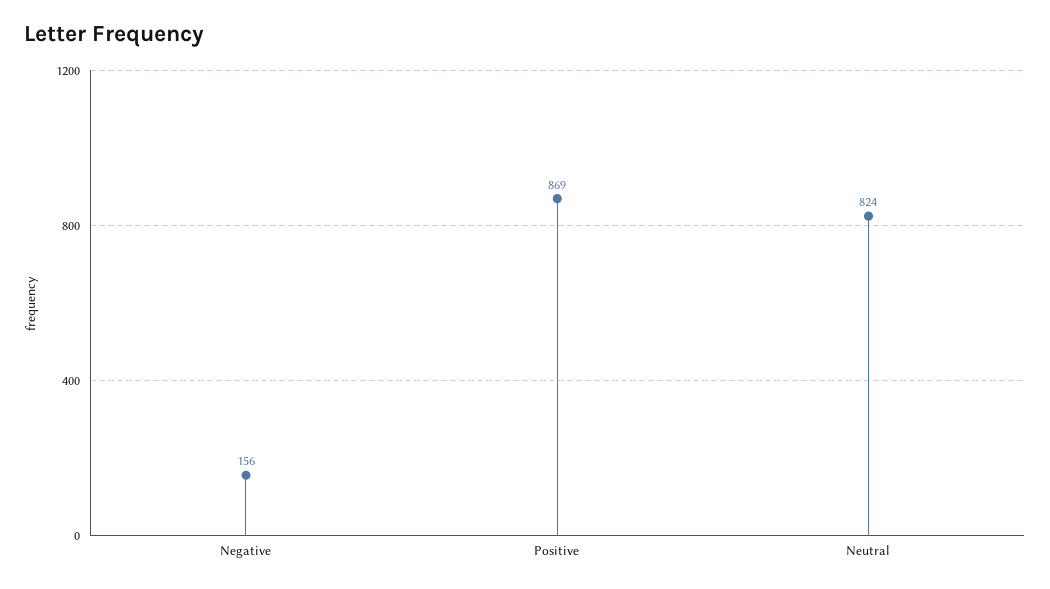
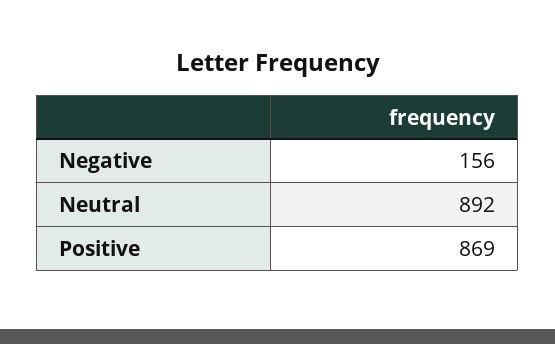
  {
    "Negative": 156,
    "Positive": 869,
-   "Neutral": 824
+   "Neutral": 892
  }

